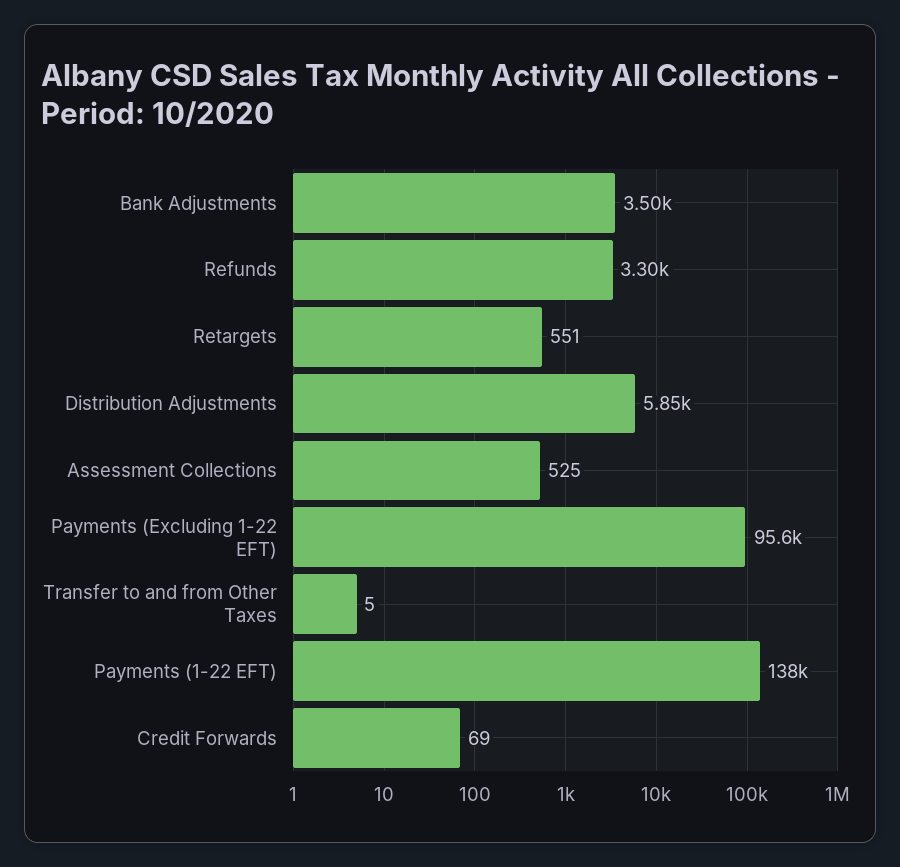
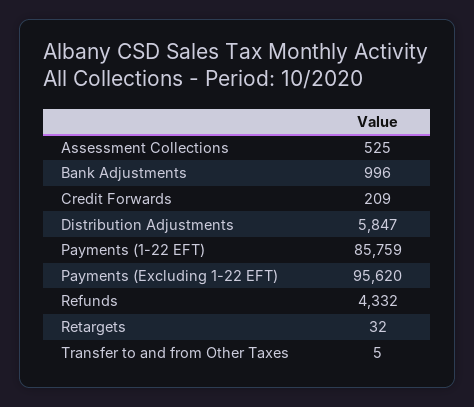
  {
-   "Bank Adjustments": 3500,
+   "Bank Adjustments": 996,
-   "Refunds": 3300,
+   "Refunds": 4332,
-   "Retargets": 551,
+   "Retargets": 32,
    "Distribution Adjustments": 5847,
    "Assessment Collections": 525,
    "Payments (Excluding 1-22 EFT)": 95620,
    "Transfer to and from Other Taxes": 5,
-   "Payments (1-22 EFT)": 138000,
+   "Payments (1-22 EFT)": 85759,
-   "Credit Forwards": 69
+   "Credit Forwards": 209
  }

